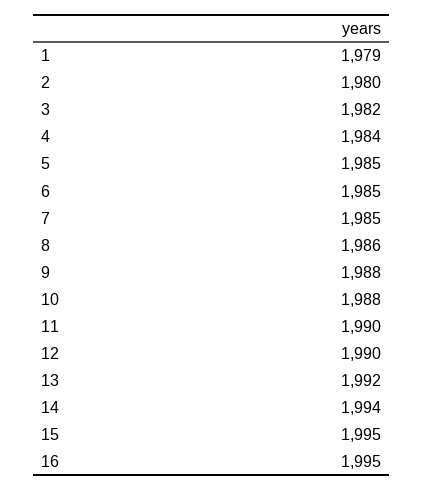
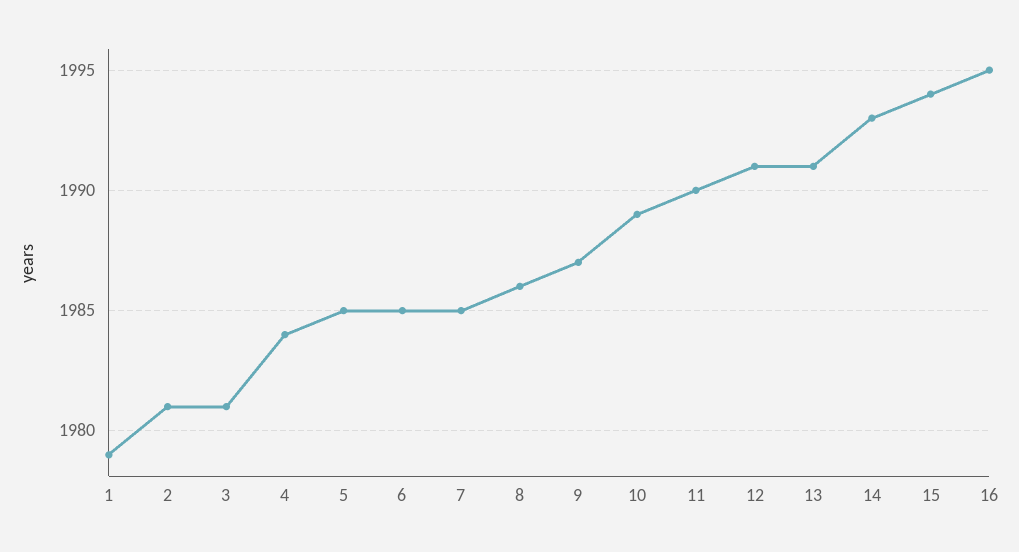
  {
    "1": 1979,
-   "2": 1980,
+   "2": 1981,
-   "3": 1982,
+   "3": 1981,
    "4": 1984,
    "5": 1985,
    "6": 1985,
    "7": 1985,
    "8": 1986,
-   "9": 1988,
+   "9": 1987,
-   "10": 1988,
+   "10": 1989,
    "11": 1990,
-   "12": 1990,
+   "12": 1991,
-   "13": 1992,
+   "13": 1991,
-   "14": 1994,
+   "14": 1993,
-   "15": 1995,
+   "15": 1994,
    "16": 1995
  }

